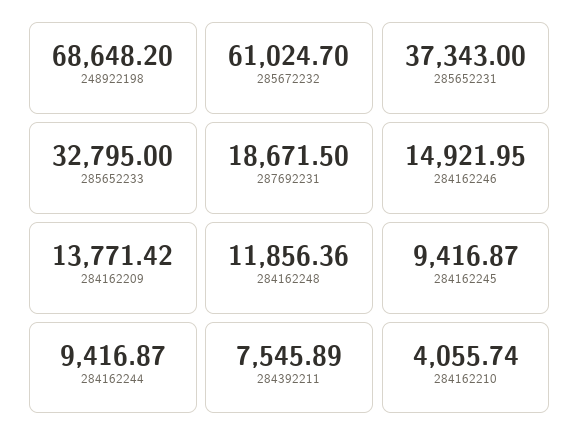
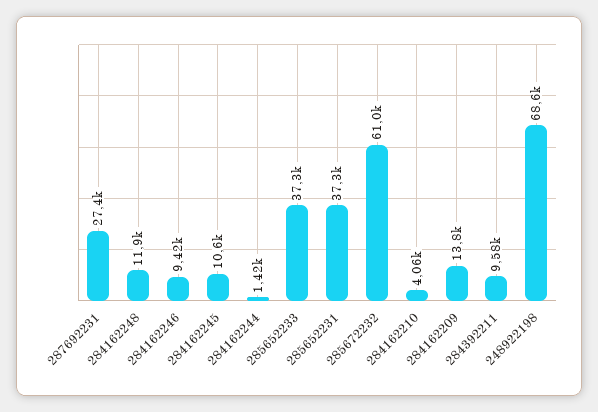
  {
    "248922198": 68648.2,
    "285672232": 61024.7,
    "285652231": 37343,
-   "285652233": 32795,
+   "285652233": 37300,
-   "287692231": 18671.5,
+   "287692231": 27400,
-   "284162246": 14921.95,
+   "284162246": 9420,
    "284162209": 13771.42,
    "284162248": 11856.36,
-   "284162245": 9416.87,
+   "284162245": 10600,
-   "284162244": 9416.87,
+   "284162244": 1420,
-   "284392211": 7545.89,
+   "284392211": 9580,
    "284162210": 4055.74
  }

